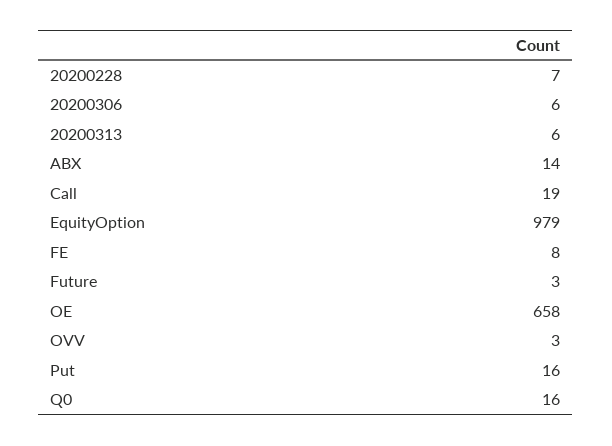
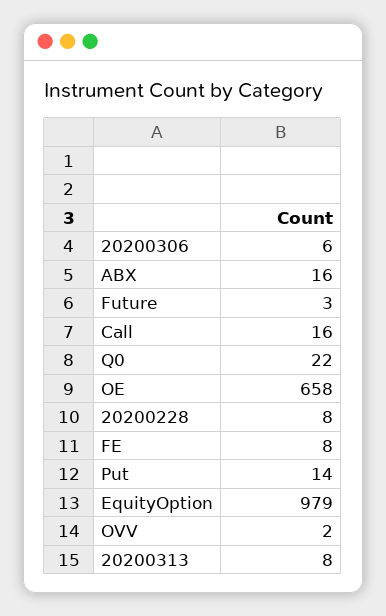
  {
-   "20200228": 7,
+   "20200228": 8,
    "20200306": 6,
-   "20200313": 6,
+   "20200313": 8,
-   "ABX": 14,
+   "ABX": 16,
-   "Call": 19,
+   "Call": 16,
    "EquityOption": 979,
    "FE": 8,
    "Future": 3,
    "OE": 658,
-   "OVV": 3,
+   "OVV": 2,
-   "Put": 16,
+   "Put": 14,
-   "Q0": 16
+   "Q0": 22
  }

